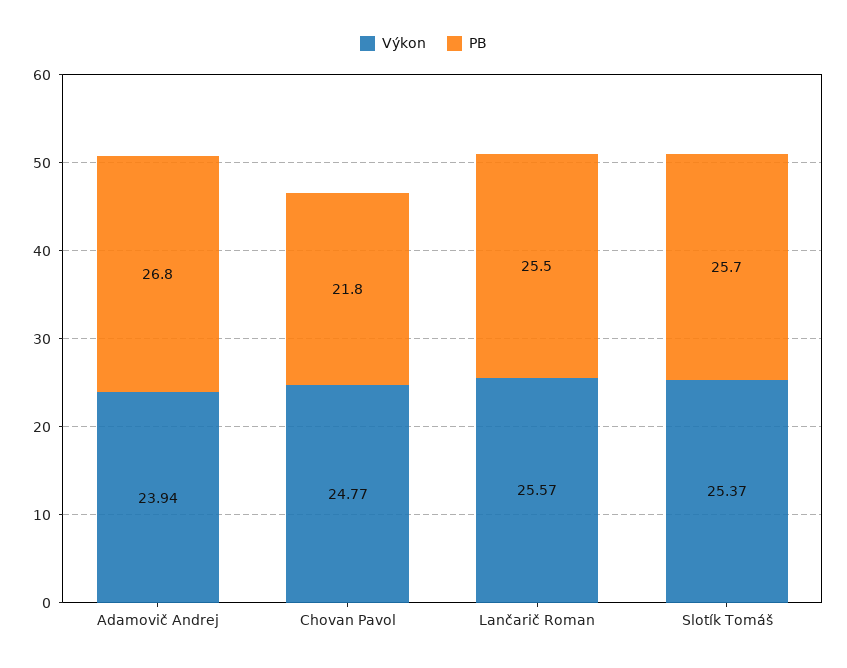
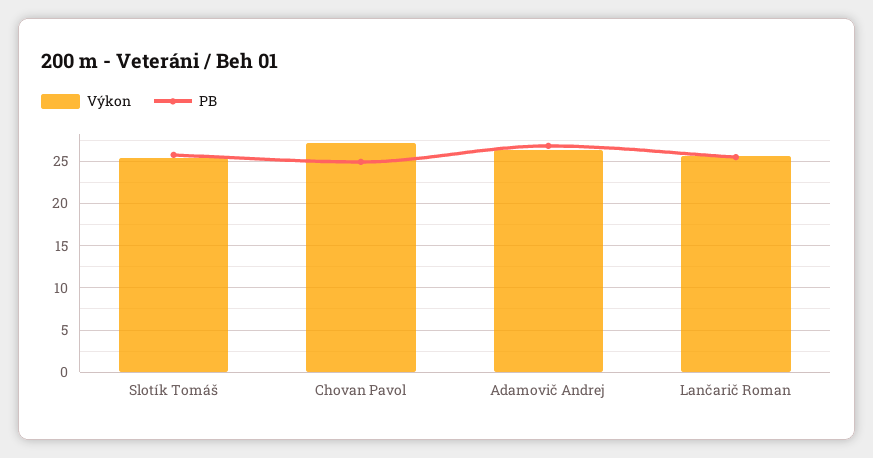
  {
    "Výkon": {
-     "Adamovič Andrej": 23.94,
+     "Adamovič Andrej": 26,
-     "Chovan Pavol": 24.77,
+     "Chovan Pavol": 27,
      "Lančarič Roman": 25.57,
      "Slotík Tomáš": 25.37
    },
    "PB": {
      "Adamovič Andrej": 26.8,
-     "Chovan Pavol": 21.8,
+     "Chovan Pavol": 25,
      "Lančarič Roman": 25.5,
      "Slotík Tomáš": 25.7
    }
  }

